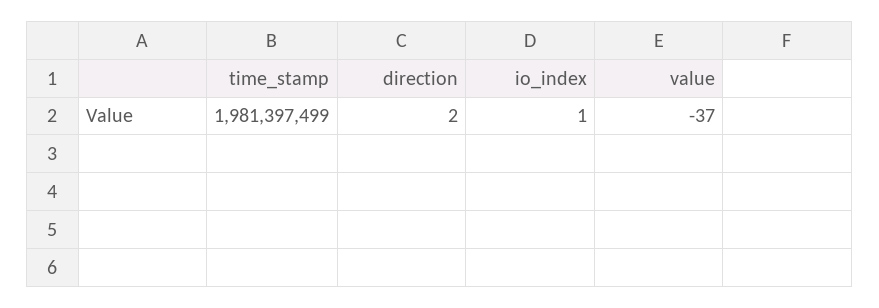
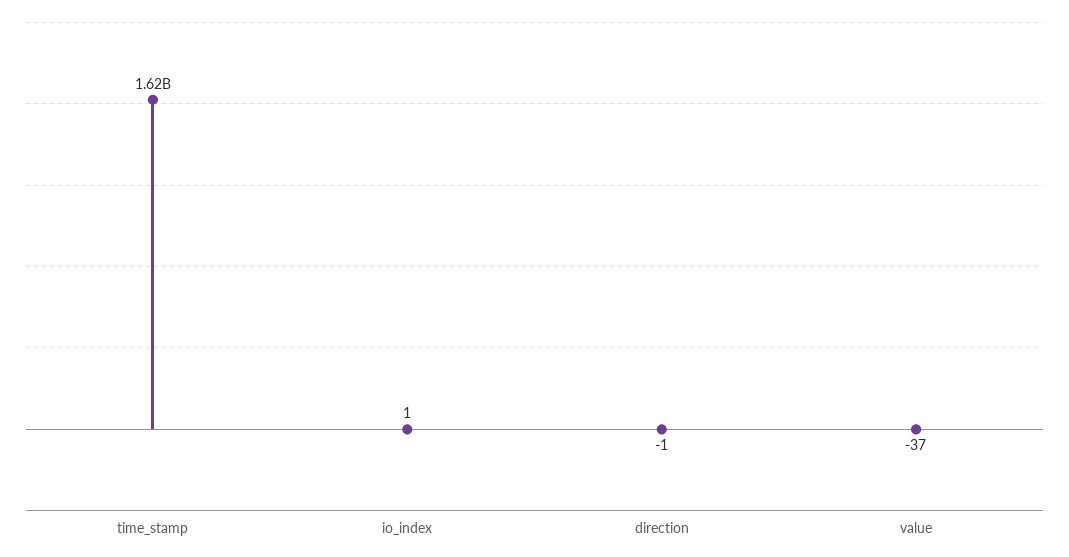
  {
-   "time_stamp": 1981397499,
+   "time_stamp": 1620000000,
-   "direction": 2,
+   "direction": -1,
    "io_index": 1,
    "value": -37
  }

